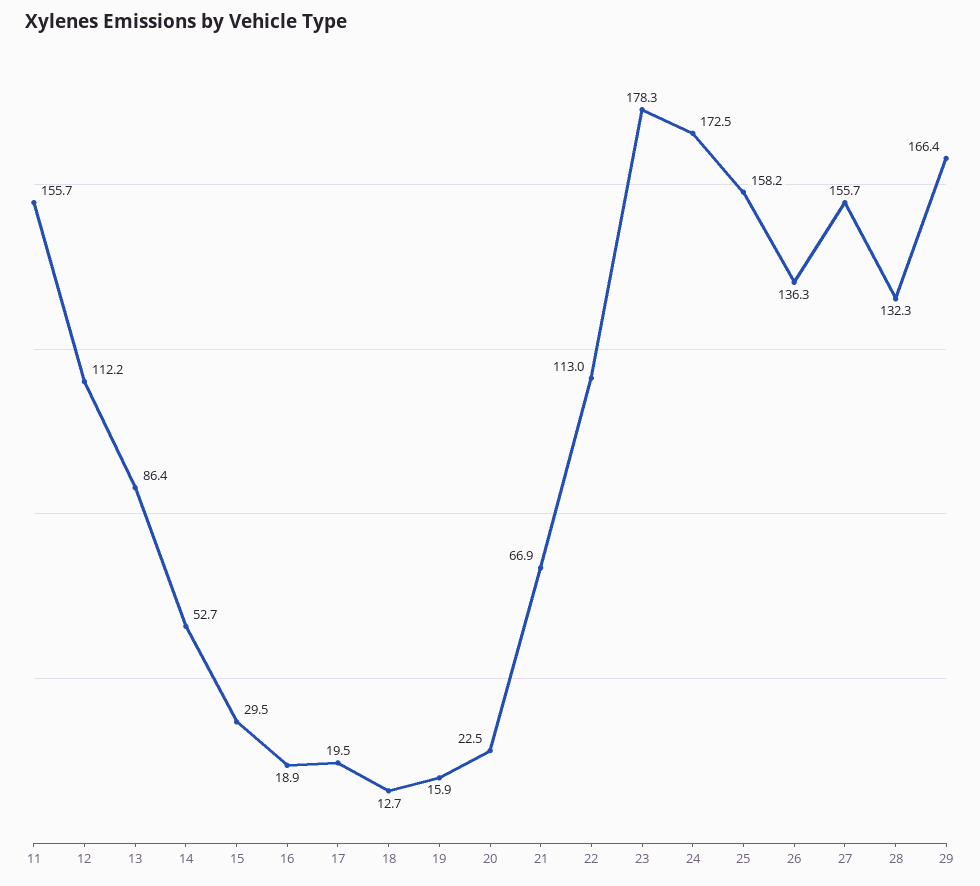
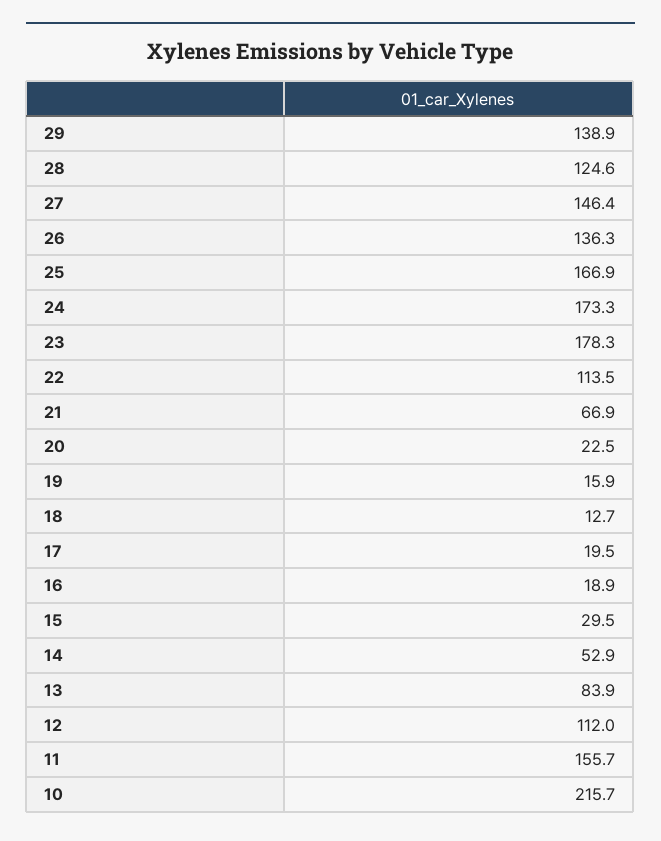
  {
    "11": 155.7,
-   "12": 112.2,
+   "12": 112,
-   "13": 86.4,
+   "13": 83.9,
-   "14": 52.7,
+   "14": 52.9,
    "15": 29.5,
    "16": 18.9,
    "17": 19.5,
    "18": 12.7,
    "19": 15.9,
    "20": 22.5,
    "21": 66.9,
-   "22": 113,
+   "22": 113.5,
    "23": 178.3,
-   "24": 172.5,
+   "24": 173.3,
-   "25": 158.2,
+   "25": 166.9,
    "26": 136.3,
-   "27": 155.7,
+   "27": 146.4,
-   "28": 132.3,
+   "28": 124.6,
-   "29": 166.4
+   "29": 138.9,
+   "10": 215.7
  }

